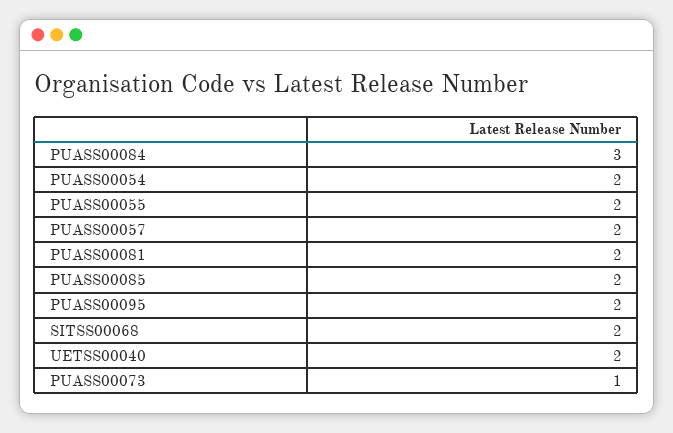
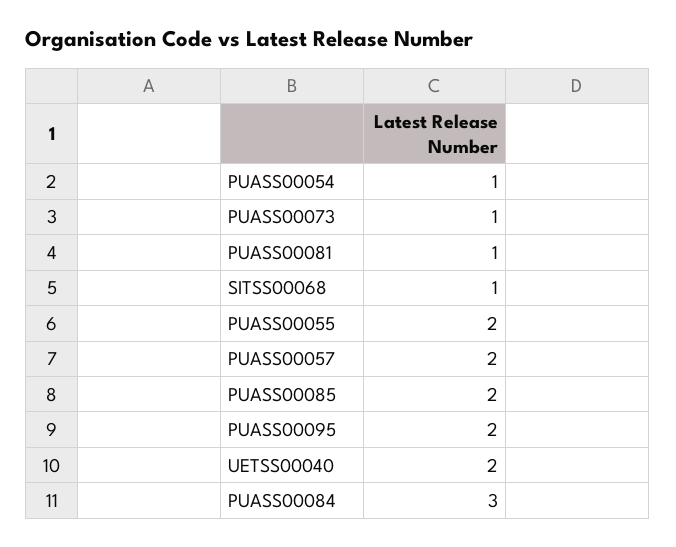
  {
    "PUASS00084": 3,
-   "PUASS00054": 2,
+   "PUASS00054": 1,
    "PUASS00055": 2,
    "PUASS00057": 2,
-   "PUASS00081": 2,
+   "PUASS00081": 1,
    "PUASS00085": 2,
    "PUASS00095": 2,
-   "SITSS00068": 2,
+   "SITSS00068": 1,
    "UETSS00040": 2,
    "PUASS00073": 1
  }

